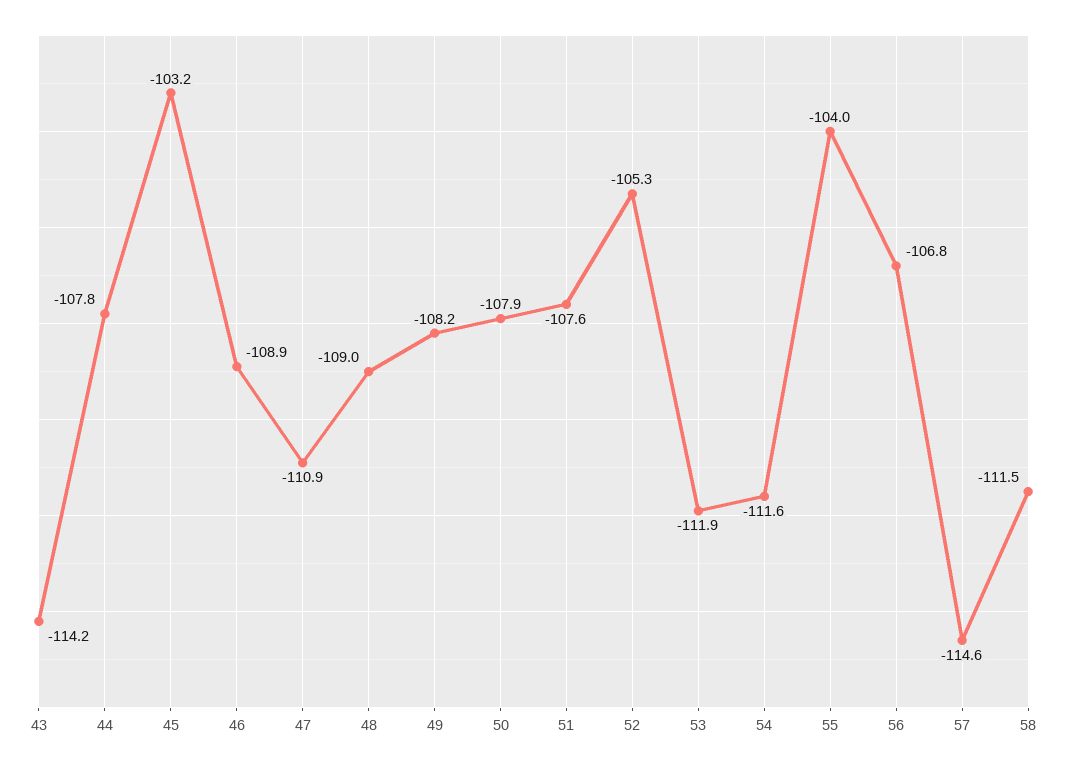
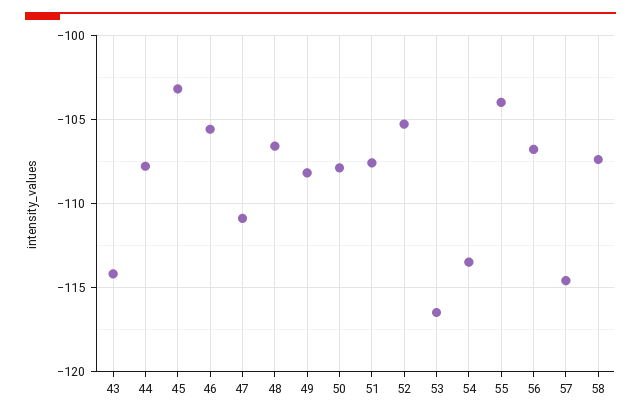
  {
    "43": -114.2,
    "44": -107.8,
    "45": -103.2,
-   "46": -108.9,
+   "46": -105.5,
    "47": -110.9,
-   "48": -109,
+   "48": -106.5,
    "49": -108.2,
    "50": -107.9,
    "51": -107.6,
    "52": -105.3,
-   "53": -111.9,
+   "53": -116.5,
-   "54": -111.6,
+   "54": -113.5,
    "55": -104,
    "56": -106.8,
    "57": -114.6,
-   "58": -111.5
+   "58": -107.5
  }

